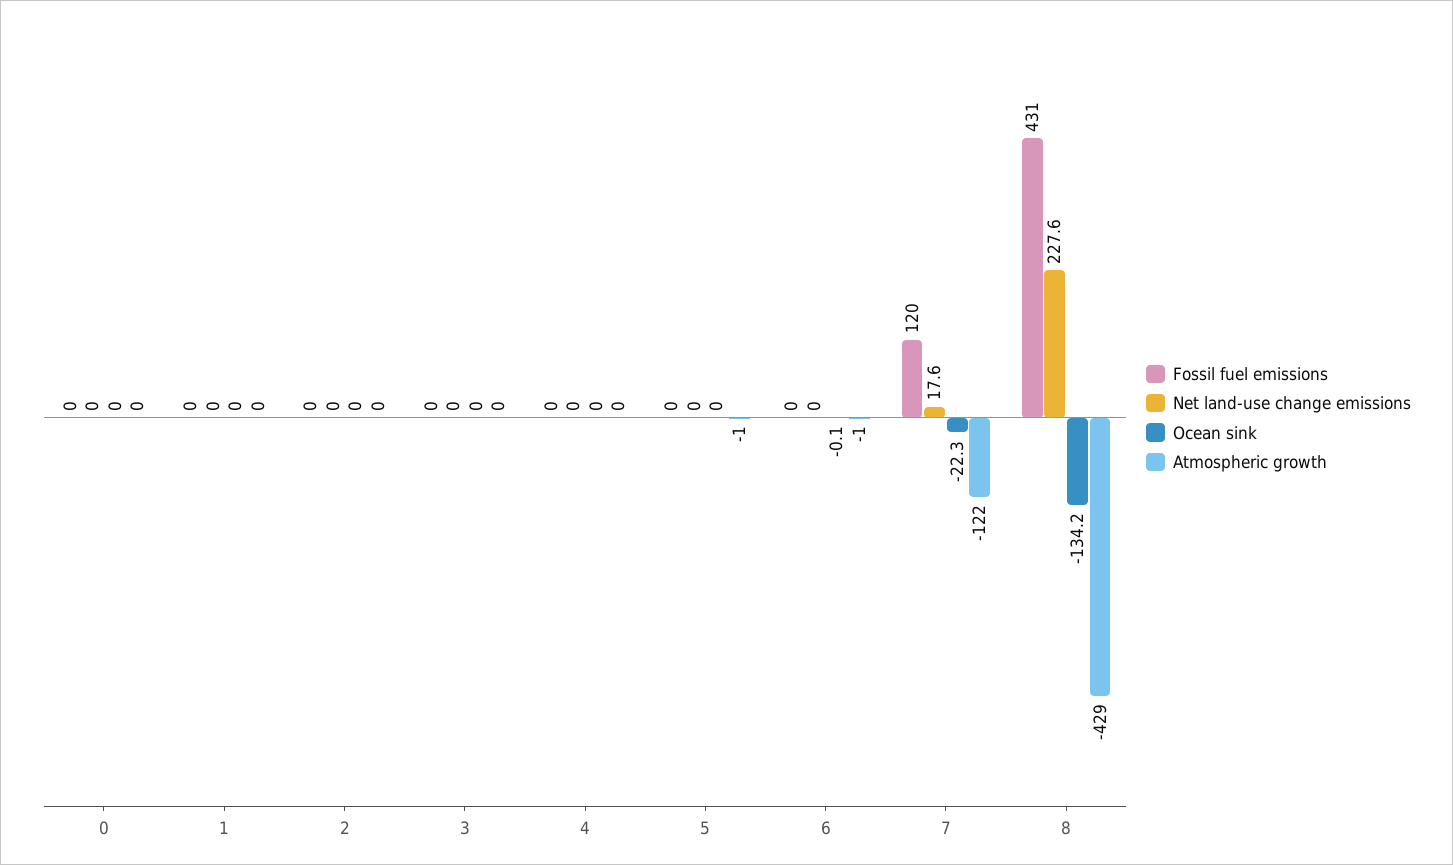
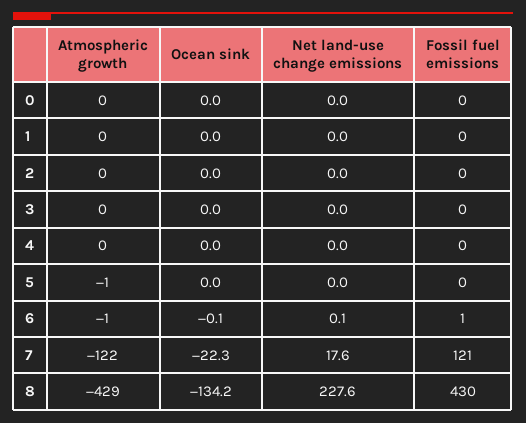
  {
    "Fossil fuel emissions": {
      "0": 0,
      "1": 0,
      "2": 0,
      "3": 0,
      "4": 0,
      "5": 0,
-     "6": 0,
+     "6": 1,
-     "7": 120,
+     "7": 121,
-     "8": 431
+     "8": 430
    },
    "Net land-use change emissions": {
      "0": 0,
      "1": 0,
      "2": 0,
      "3": 0,
      "4": 0,
      "5": 0,
-     "6": 0,
+     "6": 0.1,
      "7": 17.6,
      "8": 227.6
    },
    "Ocean sink": {
      "0": 0,
      "1": 0,
      "2": 0,
      "3": 0,
      "4": 0,
      "5": 0,
      "6": -0.1,
      "7": -22.3,
      "8": -134.2
    },
    "Atmospheric growth": {
      "0": 0,
      "1": 0,
      "2": 0,
      "3": 0,
      "4": 0,
      "5": -1,
      "6": -1,
      "7": -122,
      "8": -429
    }
  }

